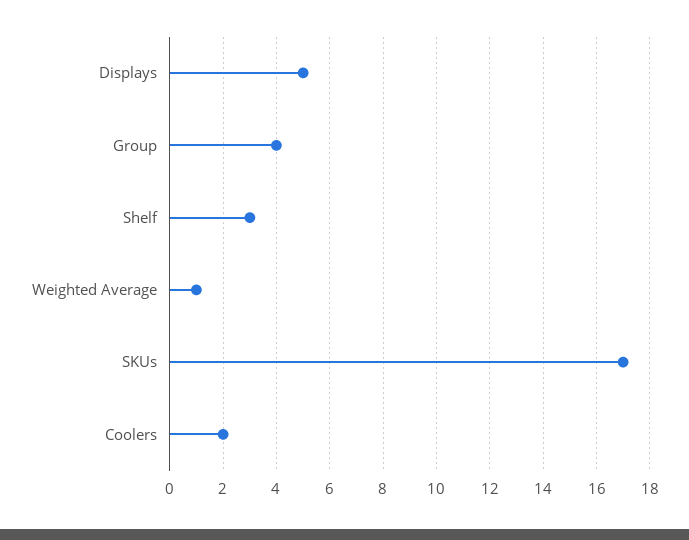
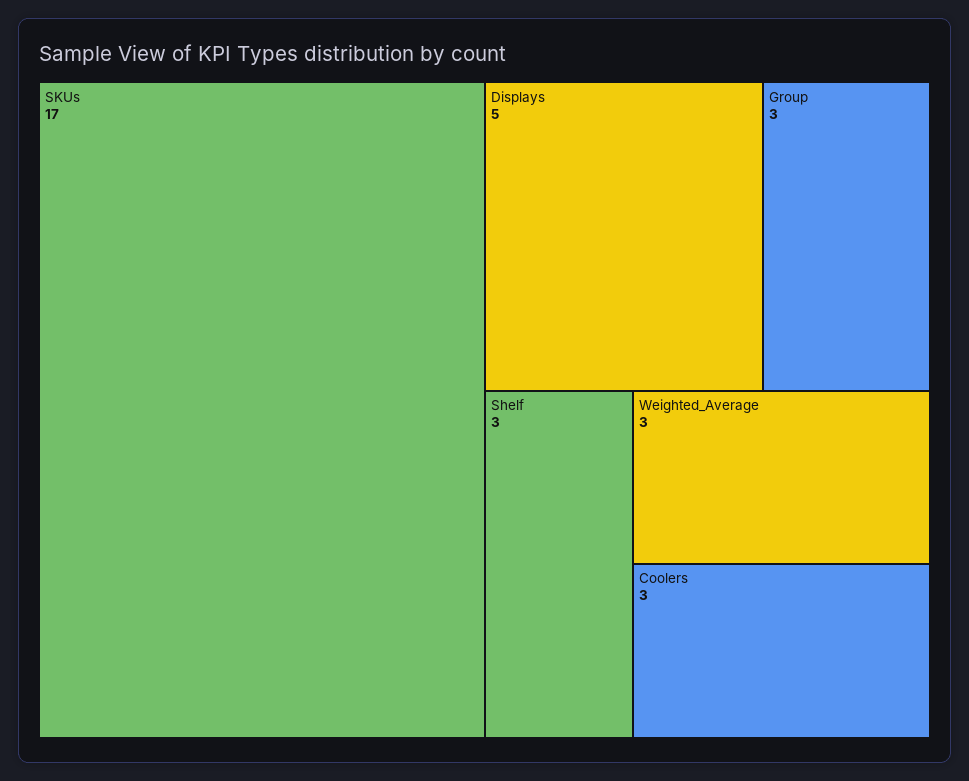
  {
    "Displays": 5,
-   "Group": 4,
+   "Group": 3,
    "Shelf": 3,
-   "Weighted Average": 1,
+   "Weighted Average": 3,
    "SKUs": 17,
-   "Coolers": 2
+   "Coolers": 3
  }

